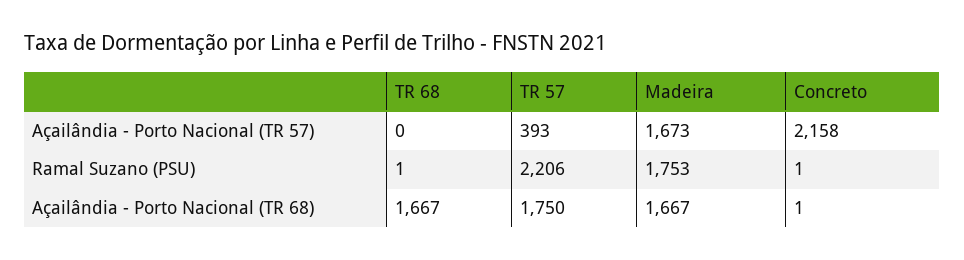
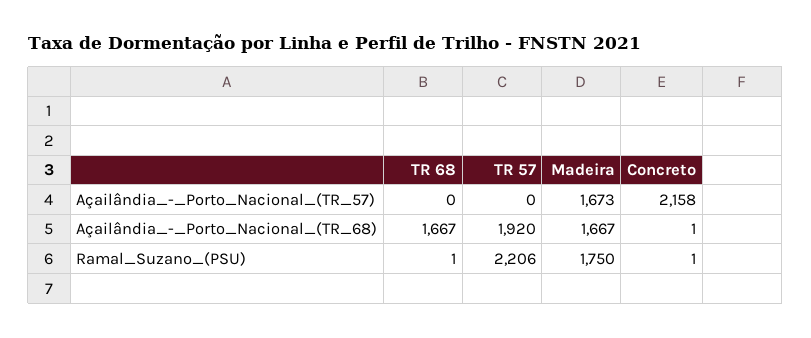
  {
    "TR 68": {
      "Açailândia - Porto Nacional (TR 57)": 0,
      "Ramal Suzano (PSU)": 1,
      "Açailândia - Porto Nacional (TR 68)": 1667
    },
    "TR 57": {
-     "Açailândia - Porto Nacional (TR 57)": 393,
+     "Açailândia - Porto Nacional (TR 57)": 0,
      "Ramal Suzano (PSU)": 2206,
-     "Açailândia - Porto Nacional (TR 68)": 1750
+     "Açailândia - Porto Nacional (TR 68)": 1920
    },
    "Madeira": {
      "Açailândia - Porto Nacional (TR 57)": 1673,
-     "Ramal Suzano (PSU)": 1753,
+     "Ramal Suzano (PSU)": 1750,
      "Açailândia - Porto Nacional (TR 68)": 1667
    },
    "Concreto": {
      "Açailândia - Porto Nacional (TR 57)": 2158,
      "Ramal Suzano (PSU)": 1,
      "Açailândia - Porto Nacional (TR 68)": 1
    }
  }

